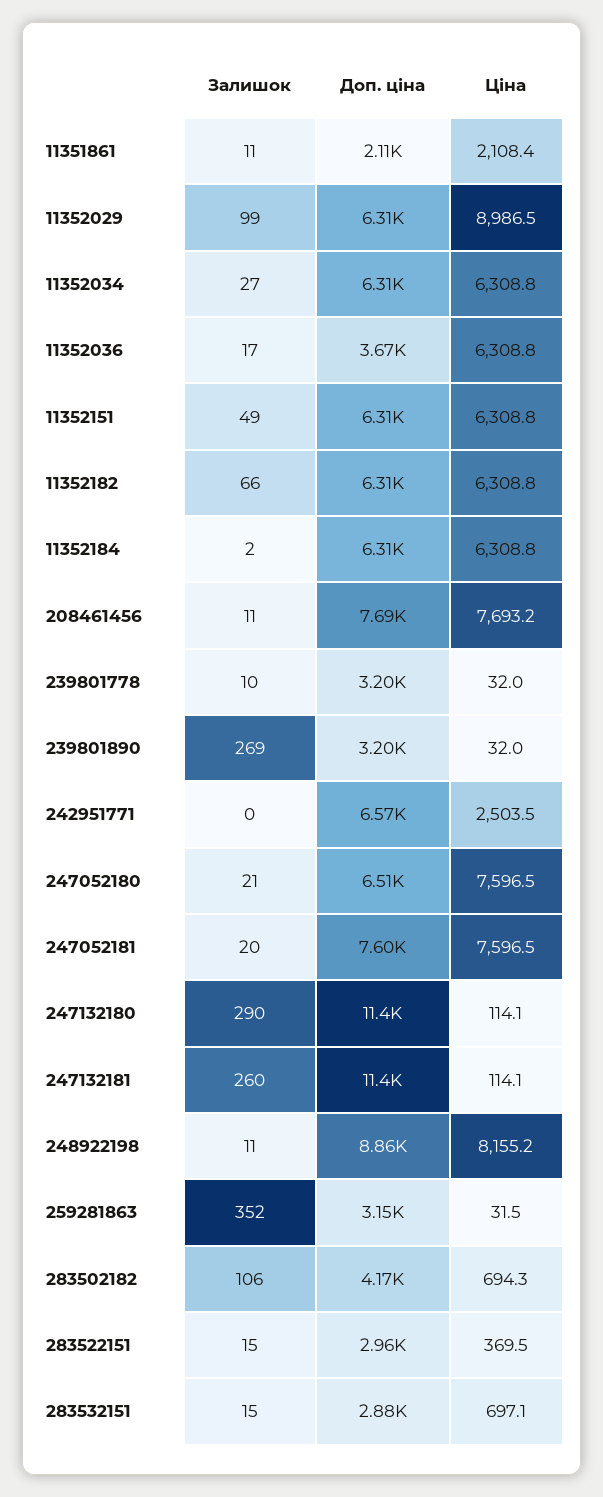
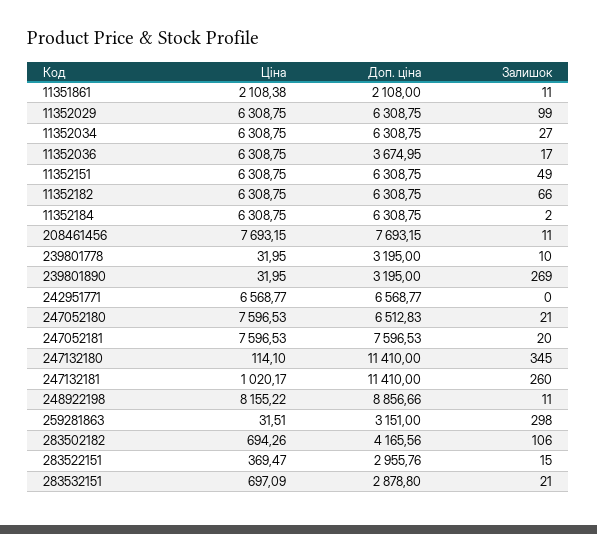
  {
    "Залишок": {
      "11351861": 11,
      "11352029": 99,
      "11352034": 27,
      "11352036": 17,
      "11352151": 49,
      "11352182": 66,
      "11352184": 2,
      "208461456": 11,
      "239801778": 10,
      "239801890": 269,
      "242951771": 0,
      "247052180": 21,
      "247052181": 20,
-     "247132180": 290,
+     "247132180": 345,
      "247132181": 260,
      "248922198": 11,
-     "259281863": 352,
+     "259281863": 298,
      "283502182": 106,
      "283522151": 15,
-     "283532151": 15
+     "283532151": 21
    },
    "Доп. ціна": {
      "11351861": 2108,
      "11352029": 6308.75,
      "11352034": 6308.75,
      "11352036": 3674.95,
      "11352151": 6308.75,
      "11352182": 6308.75,
      "11352184": 6308.75,
      "208461456": 7693.15,
      "239801778": 3195,
      "239801890": 3195,
      "242951771": 6568.77,
      "247052180": 6512.83,
      "247052181": 7596.53,
      "247132180": 11410,
      "247132181": 11410,
      "248922198": 8856.66,
      "259281863": 3151,
      "283502182": 4165.56,
      "283522151": 2955.76,
      "283532151": 2878.8
    },
    "Ціна": {
      "11351861": 2108.38,
-     "11352029": 8986.5,
+     "11352029": 6308.75,
      "11352034": 6308.75,
      "11352036": 6308.75,
      "11352151": 6308.75,
      "11352182": 6308.75,
      "11352184": 6308.75,
      "208461456": 7693.15,
      "239801778": 31.95,
      "239801890": 31.95,
-     "242951771": 2503.5,
+     "242951771": 6568.77,
      "247052180": 7596.53,
      "247052181": 7596.53,
      "247132180": 114.1,
-     "247132181": 114.1,
+     "247132181": 1020.17,
      "248922198": 8155.22,
      "259281863": 31.51,
      "283502182": 694.26,
      "283522151": 369.47,
      "283532151": 697.09
    }
  }

